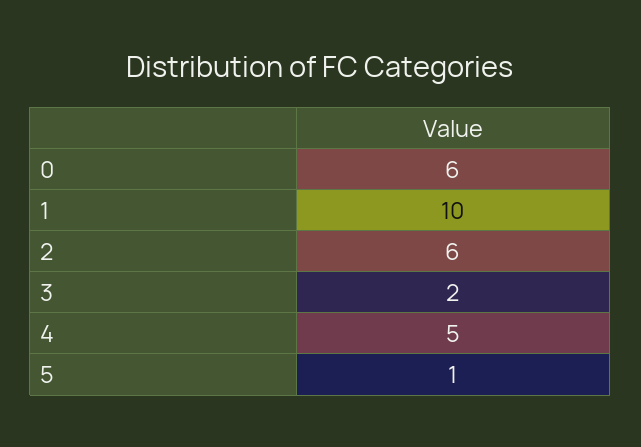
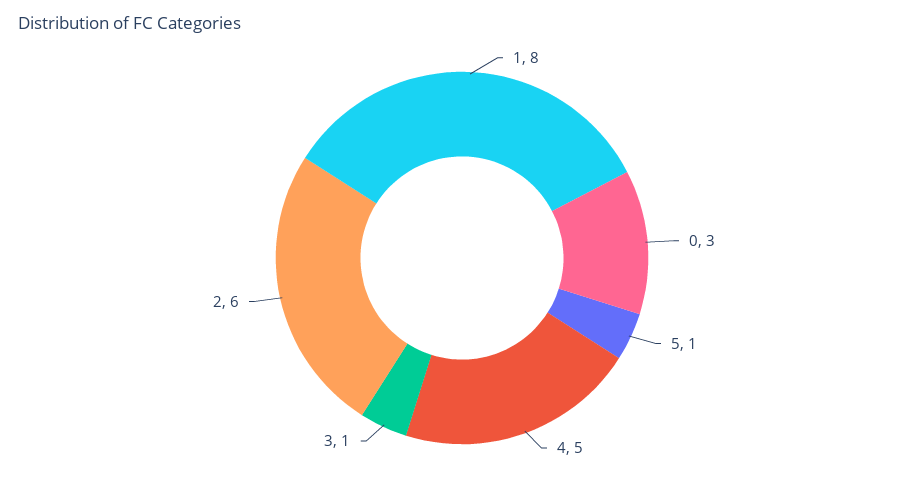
  {
-   "0": 6,
+   "0": 3,
-   "1": 10,
+   "1": 8,
    "2": 6,
-   "3": 2,
+   "3": 1,
    "4": 5,
    "5": 1
  }

